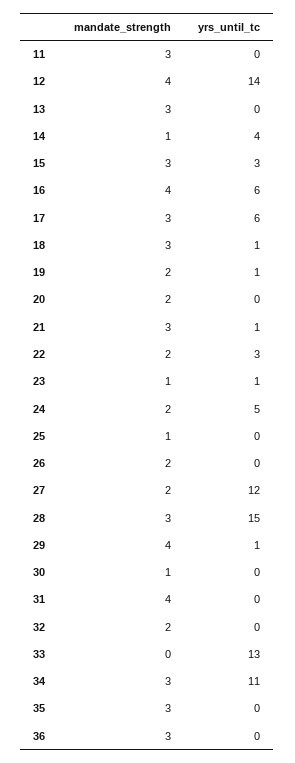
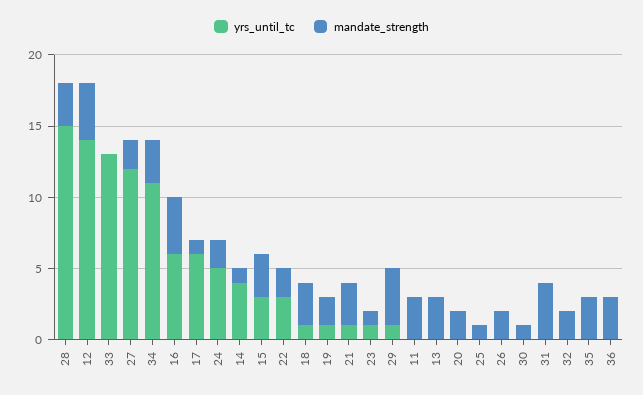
  {
    "mandate_strength": {
      "11": 3,
      "12": 4,
      "13": 3,
      "14": 1,
      "15": 3,
      "16": 4,
-     "17": 3,
+     "17": 1,
      "18": 3,
      "19": 2,
      "20": 2,
      "21": 3,
      "22": 2,
      "23": 1,
      "24": 2,
      "25": 1,
      "26": 2,
      "27": 2,
      "28": 3,
      "29": 4,
      "30": 1,
      "31": 4,
      "32": 2,
      "33": 0,
      "34": 3,
      "35": 3,
      "36": 3
    },
    "yrs_until_tc": {
      "11": 0,
      "12": 14,
      "13": 0,
      "14": 4,
      "15": 3,
      "16": 6,
      "17": 6,
      "18": 1,
      "19": 1,
      "20": 0,
      "21": 1,
      "22": 3,
      "23": 1,
      "24": 5,
      "25": 0,
      "26": 0,
      "27": 12,
      "28": 15,
      "29": 1,
      "30": 0,
      "31": 0,
      "32": 0,
      "33": 13,
      "34": 11,
      "35": 0,
      "36": 0
    }
  }

